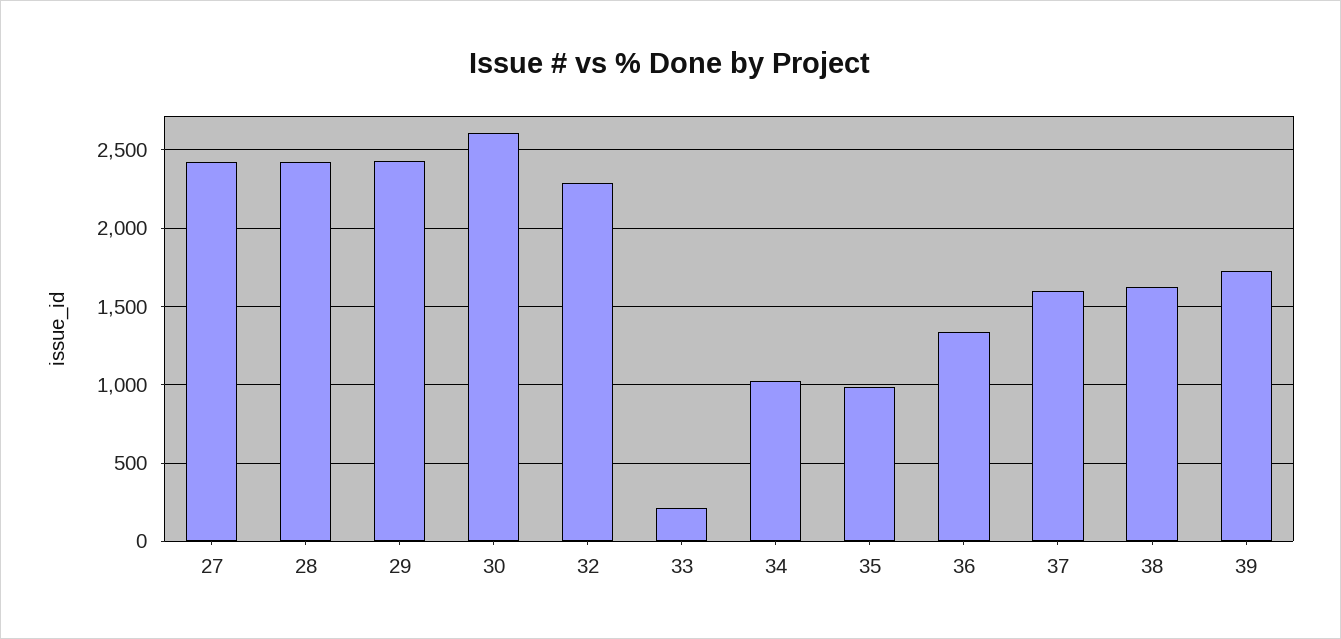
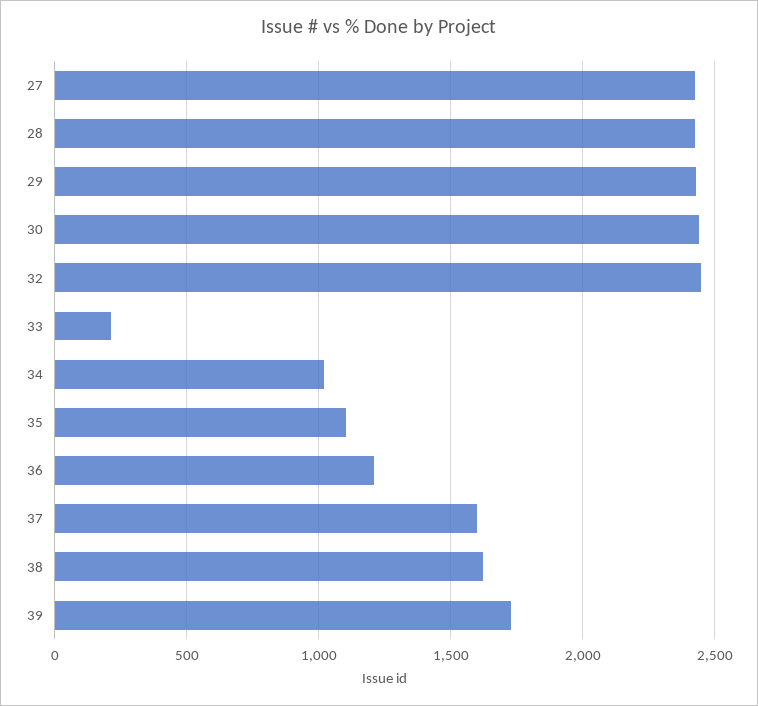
  {
    "27": 2400,
    "28": 2450,
    "29": 2450,
-   "30": 2600,
+   "30": 2450,
-   "32": 2300,
+   "32": 2450,
    "33": 200,
    "34": 1000,
-   "35": 1000,
+   "35": 1100,
-   "36": 1350,
+   "36": 1200,
    "37": 1600,
    "38": 1600,
    "39": 1750
  }

